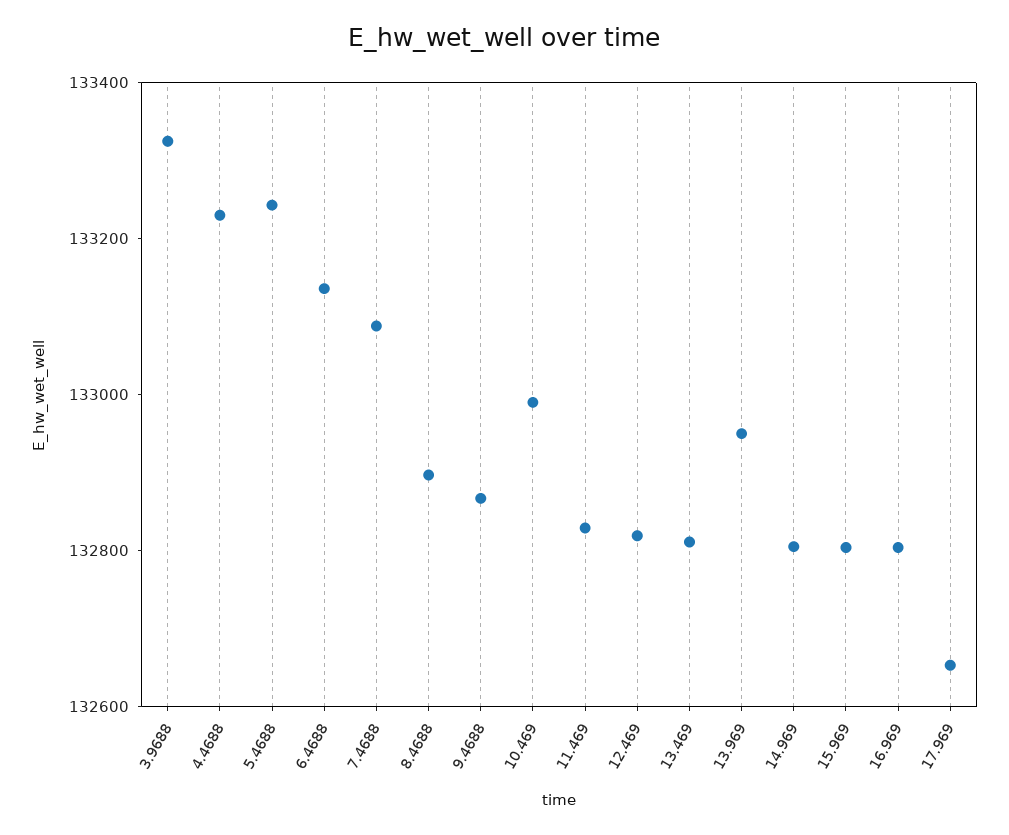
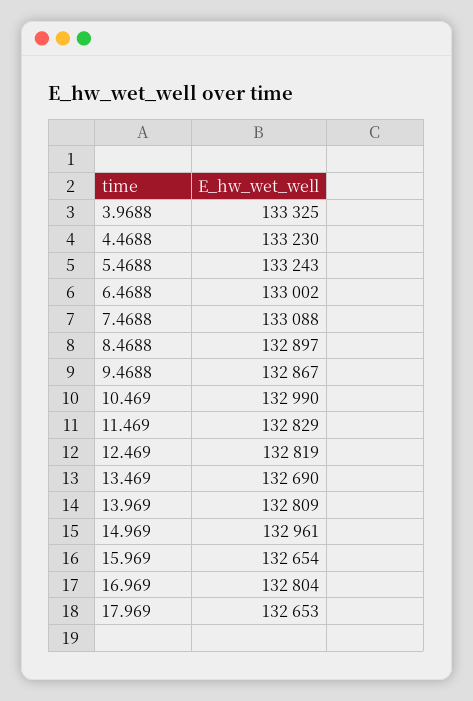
  {
    "3.9688": 133325,
    "4.4688": 133230,
    "5.4688": 133243,
-   "6.4688": 133150,
+   "6.4688": 133002,
    "7.4688": 133088,
    "8.4688": 132897,
    "9.4688": 132867,
    "10.469": 132990,
    "11.469": 132829,
    "12.469": 132819,
-   "13.469": 132800,
+   "13.469": 132690,
-   "13.969": 132950,
+   "13.969": 132809,
-   "14.969": 132800,
+   "14.969": 132961,
-   "15.969": 132800,
+   "15.969": 132654,
    "16.969": 132804,
    "17.969": 132653
  }

